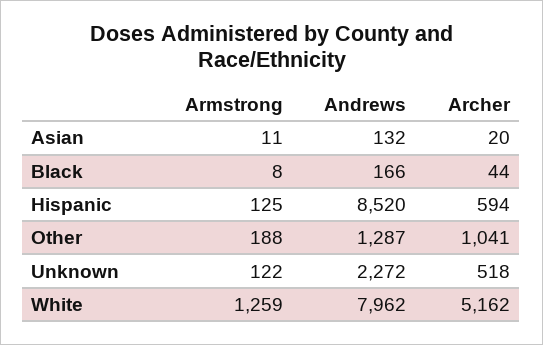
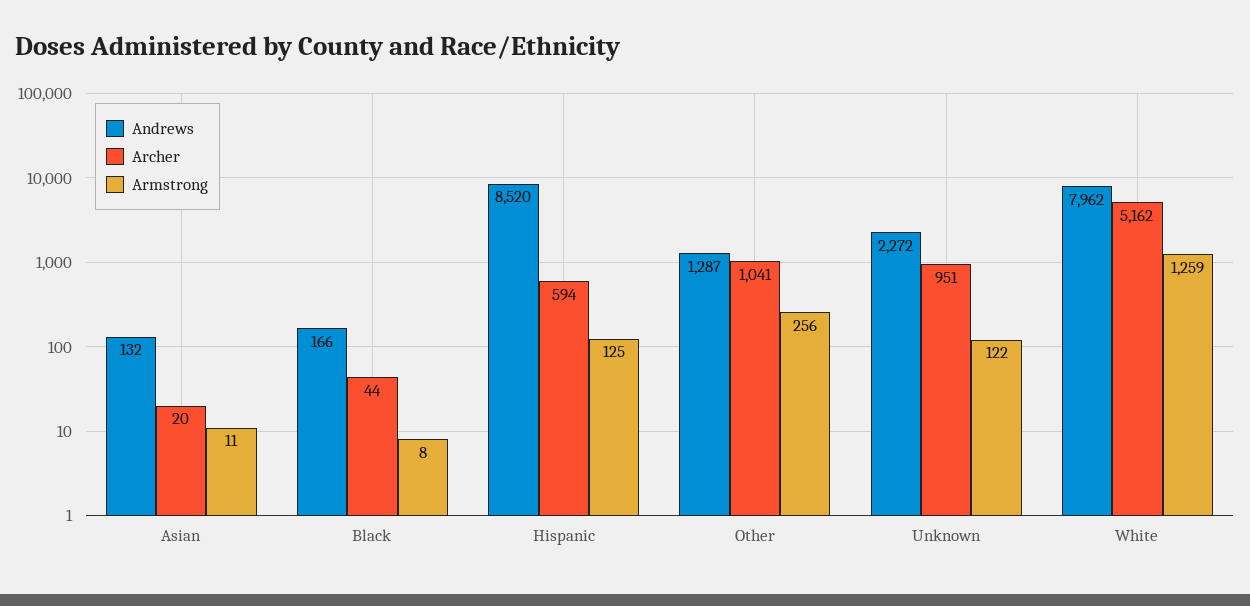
  {
    "Armstrong": {
      "Asian": 11,
      "Black": 8,
      "Hispanic": 125,
-     "Other": 188,
+     "Other": 256,
      "Unknown": 122,
      "White": 1259
    },
    "Andrews": {
      "Asian": 132,
      "Black": 166,
      "Hispanic": 8520,
      "Other": 1287,
      "Unknown": 2272,
      "White": 7962
    },
    "Archer": {
      "Asian": 20,
      "Black": 44,
      "Hispanic": 594,
      "Other": 1041,
-     "Unknown": 518,
+     "Unknown": 951,
      "White": 5162
    }
  }

